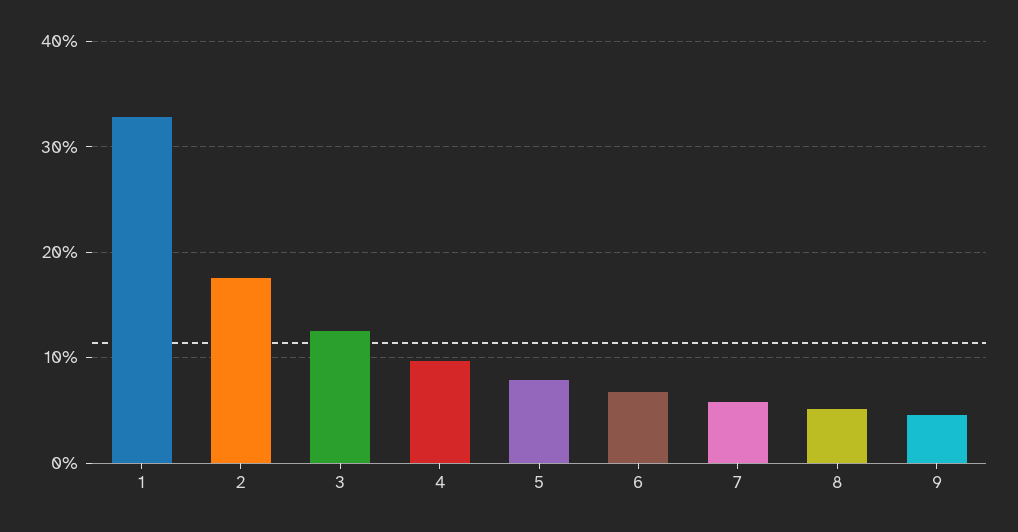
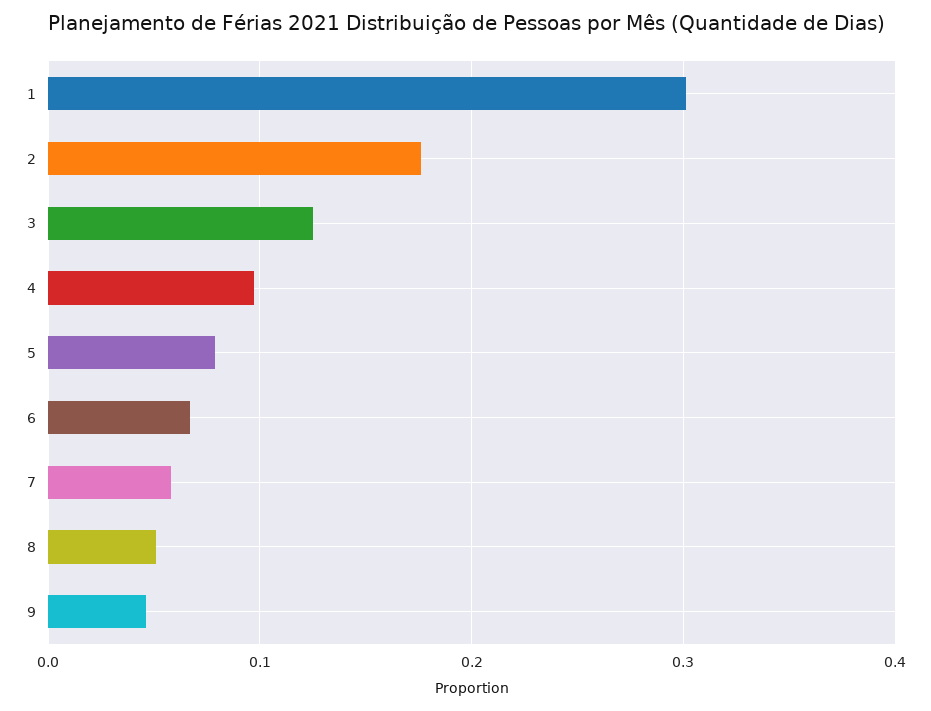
  {
-   "1": 0.33,
+   "1": 0.3,
    "2": 0.18,
    "3": 0.13,
    "4": 0.1,
    "5": 0.08,
    "6": 0.07,
    "7": 0.06,
    "8": 0.05,
    "9": 0.05
  }

